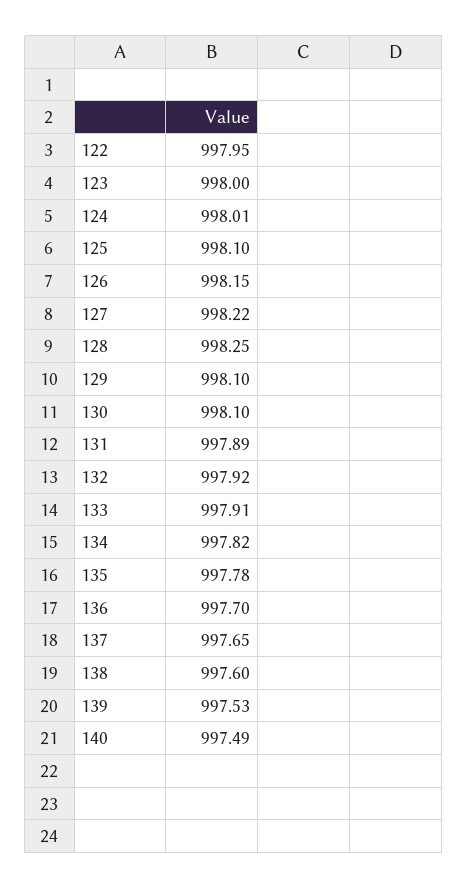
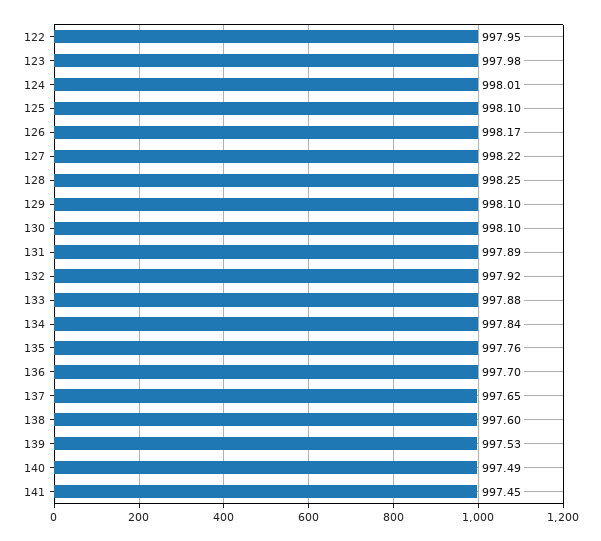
  {
    "122": 997.95,
-   "123": 998,
+   "123": 997.98,
    "124": 998.01,
    "125": 998.1,
-   "126": 998.15,
+   "126": 998.17,
    "127": 998.22,
    "128": 998.25,
    "129": 998.1,
    "130": 998.1,
    "131": 997.89,
    "132": 997.92,
-   "133": 997.91,
+   "133": 997.88,
-   "134": 997.82,
+   "134": 997.84,
-   "135": 997.78,
+   "135": 997.76,
    "136": 997.7,
    "137": 997.65,
    "138": 997.6,
    "139": 997.53,
-   "140": 997.49
+   "140": 997.49,
+   "141": 997.45
  }

